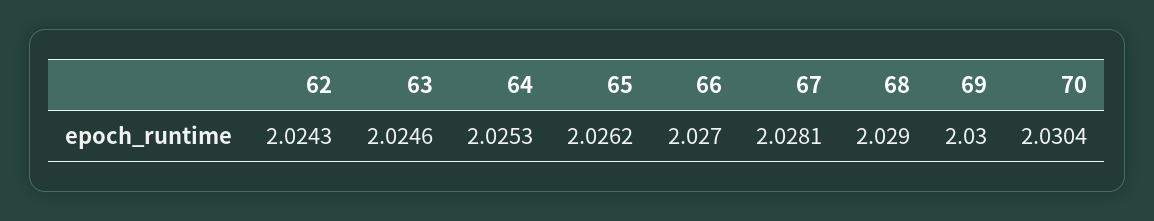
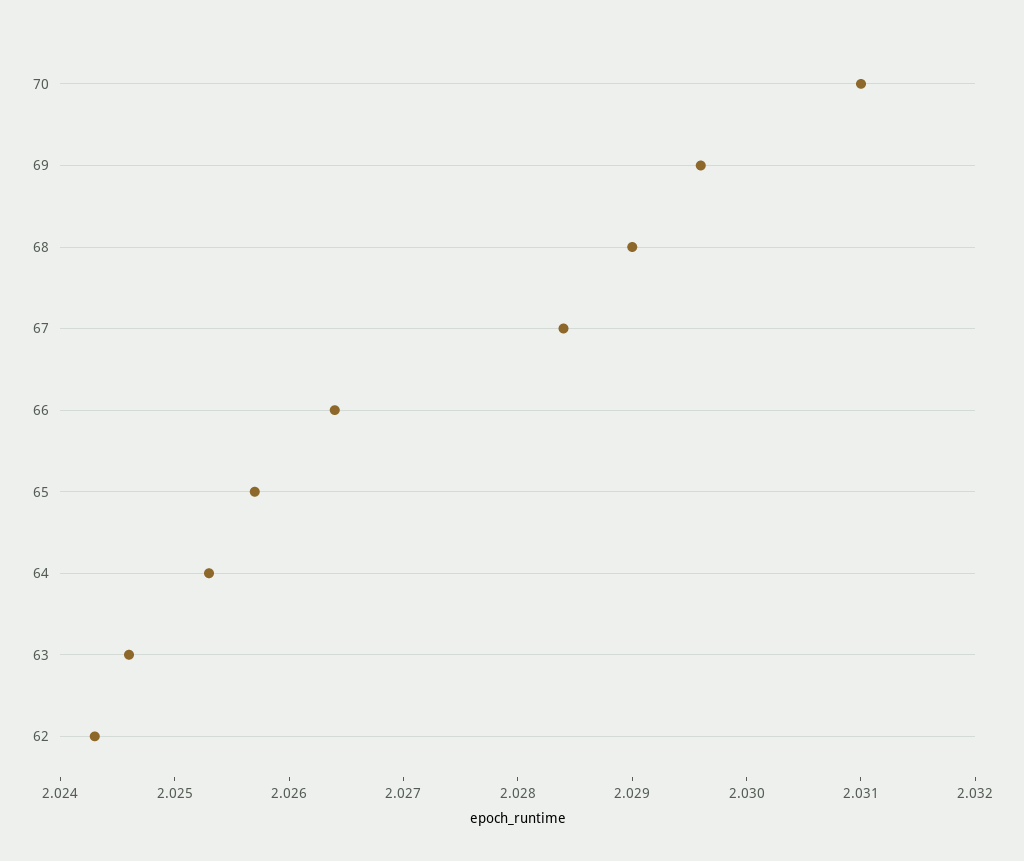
  {
    "62": 2.0243,
    "63": 2.0246,
    "64": 2.0253,
-   "65": 2.0262,
+   "65": 2.0257,
-   "66": 2.027,
+   "66": 2.0264,
-   "67": 2.0281,
+   "67": 2.0284,
    "68": 2.029,
-   "69": 2.03,
+   "69": 2.0296,
-   "70": 2.0304
+   "70": 2.031
  }

